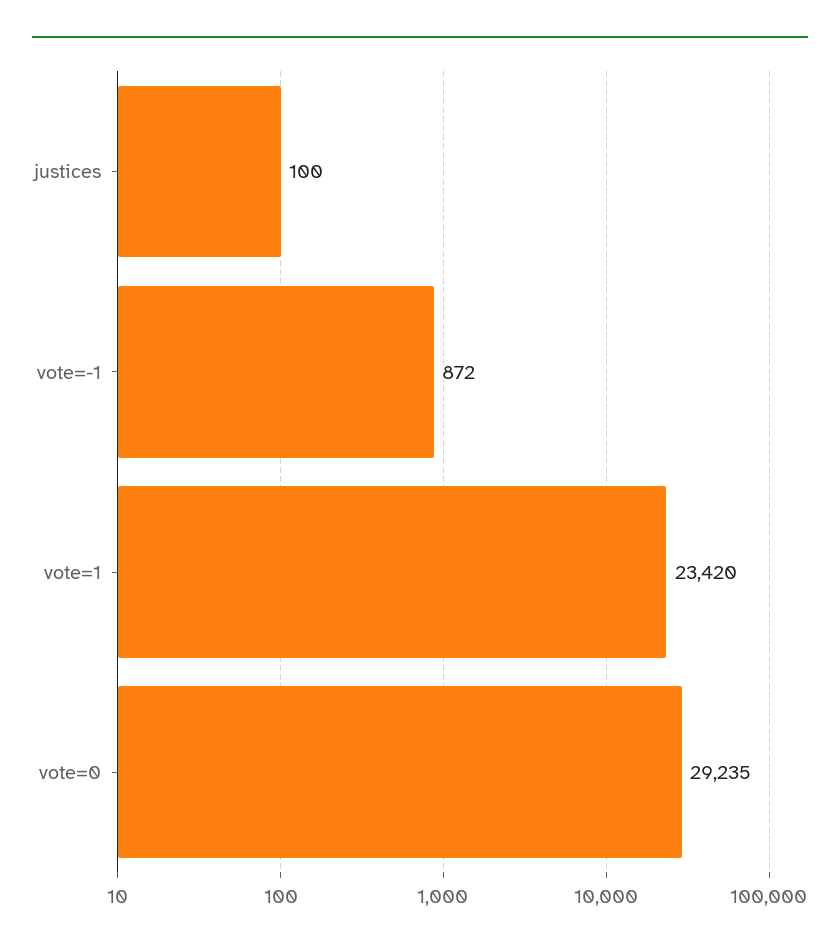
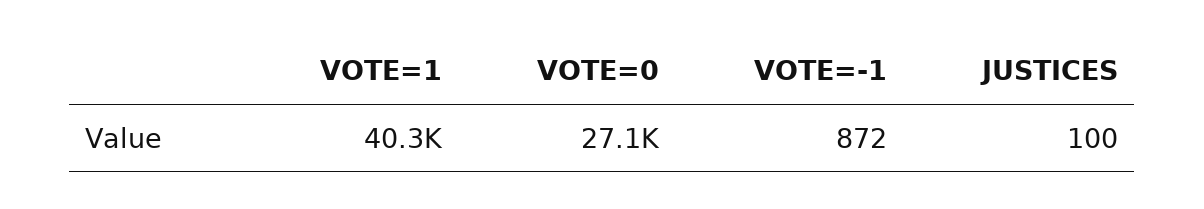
  {
    "justices": 100,
    "vote=-1": 872,
-   "vote=1": 23420,
+   "vote=1": 40300,
-   "vote=0": 29235
+   "vote=0": 27100
  }

